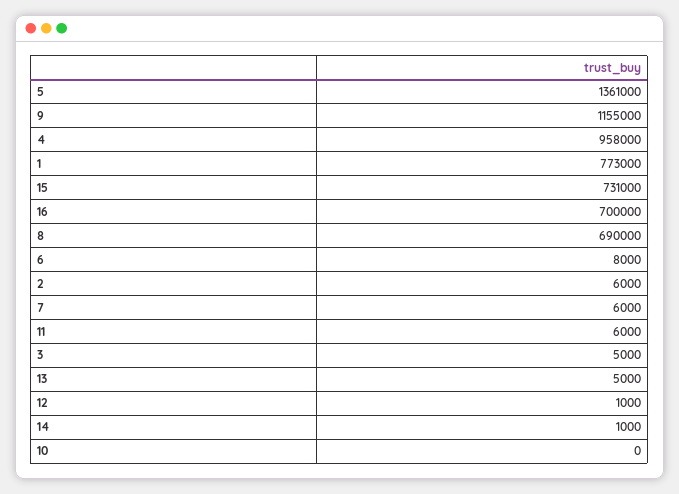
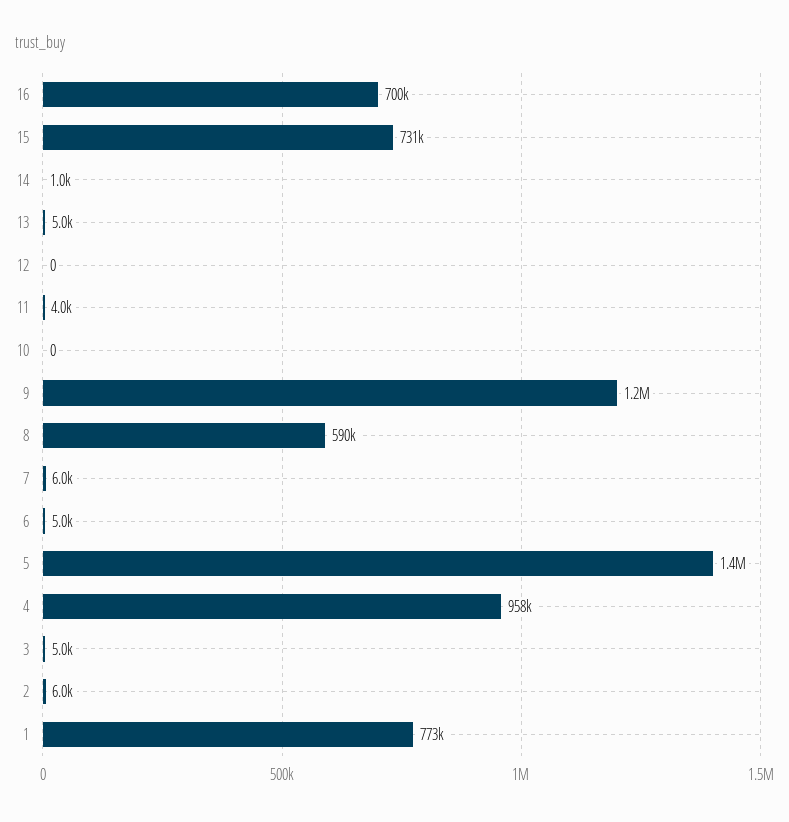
  {
    "5": 1361000,
    "9": 1155000,
    "4": 958000,
    "1": 773000,
    "15": 731000,
    "16": 700000,
-   "8": 690000,
+   "8": 590000,
-   "6": 8000,
+   "6": 5000,
    "2": 6000,
    "7": 6000,
-   "11": 6000,
+   "11": 4000,
    "3": 5000,
    "13": 5000,
-   "12": 1000,
+   "12": 0,
    "14": 1000,
    "10": 0
  }

